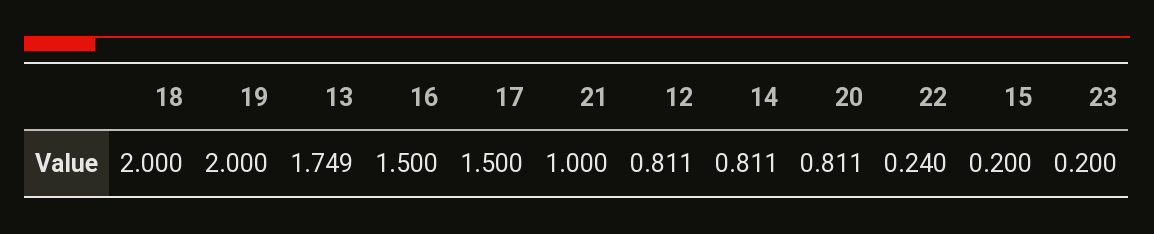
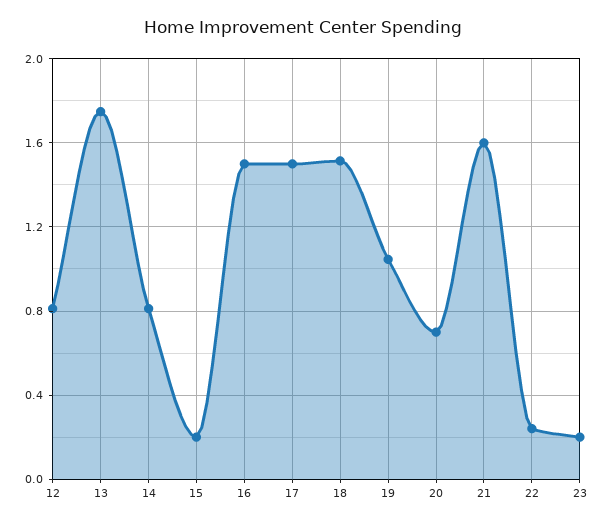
  {
-   "18": 2,
+   "18": 1.5,
-   "19": 2,
+   "19": 1.05,
    "13": 1.749,
    "16": 1.5,
    "17": 1.5,
-   "21": 1,
+   "21": 1.6,
    "12": 0.811,
    "14": 0.811,
-   "20": 0.811,
+   "20": 0.7,
    "22": 0.24,
    "15": 0.2,
    "23": 0.2
  }

